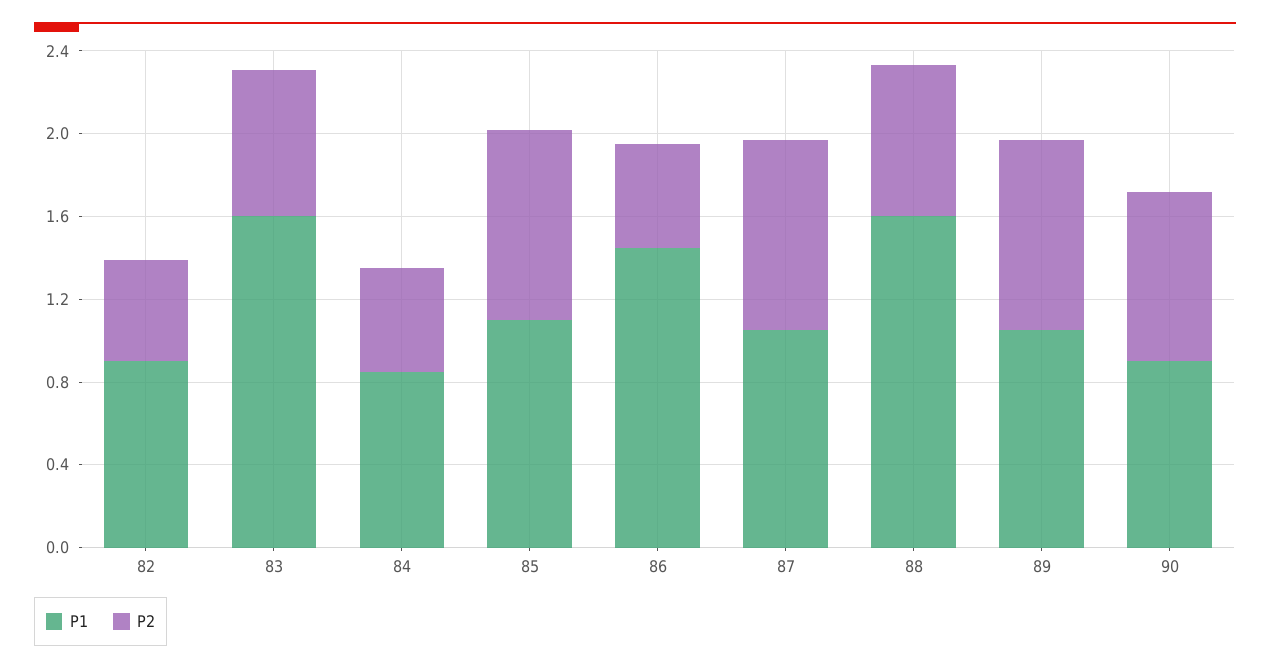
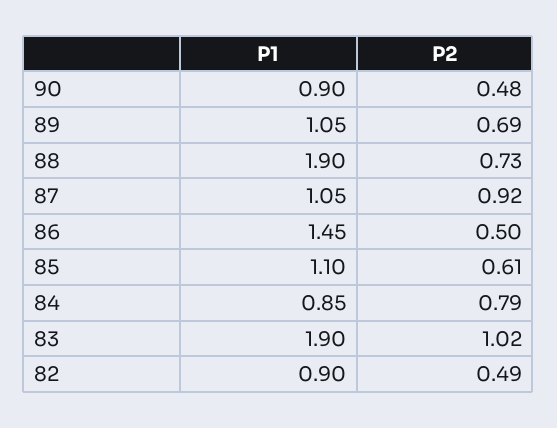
  {
    "P1": {
      "82": 0.9,
-     "83": 1.6,
+     "83": 1.9,
      "84": 0.85,
      "85": 1.1,
      "86": 1.45,
      "87": 1.05,
-     "88": 1.6,
+     "88": 1.9,
      "89": 1.05,
      "90": 0.9
    },
    "P2": {
      "82": 0.49,
-     "83": 0.7,
+     "83": 1.02,
-     "84": 0.5,
+     "84": 0.79,
-     "85": 0.9,
+     "85": 0.61,
      "86": 0.5,
      "87": 0.92,
      "88": 0.73,
-     "89": 0.9,
+     "89": 0.69,
-     "90": 0.8
+     "90": 0.48
    }
  }

